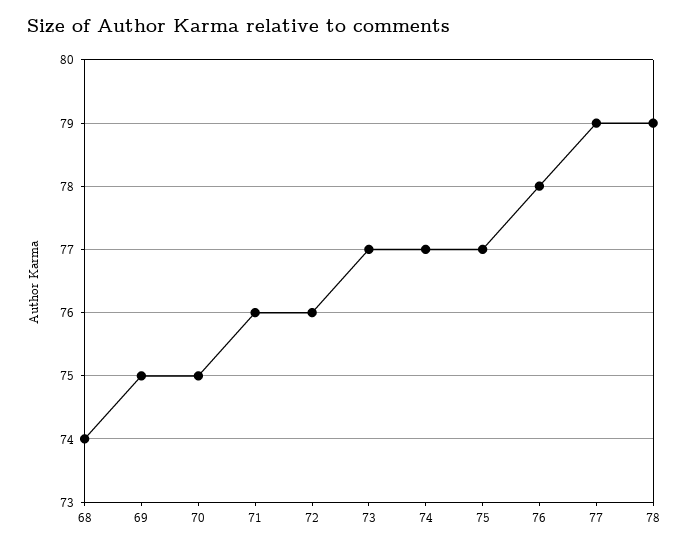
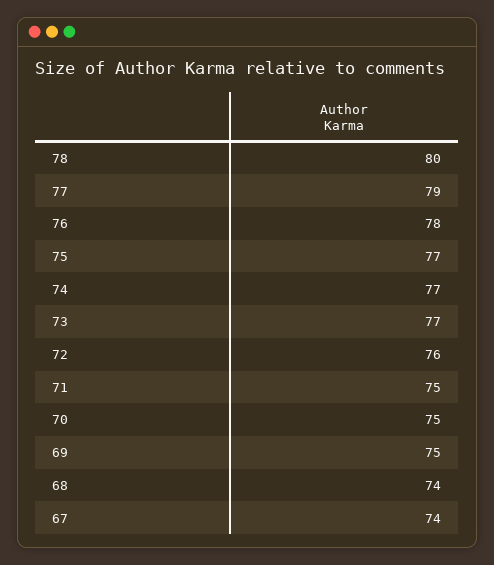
  {
    "68": 74,
    "69": 75,
    "70": 75,
-   "71": 76,
+   "71": 75,
    "72": 76,
    "73": 77,
    "74": 77,
    "75": 77,
    "76": 78,
    "77": 79,
-   "78": 79
+   "78": 80,
+   "67": 74
  }

